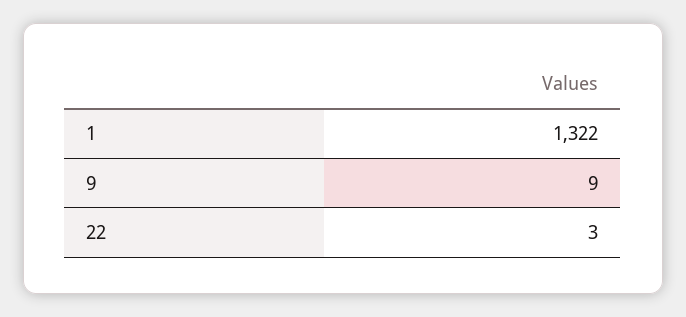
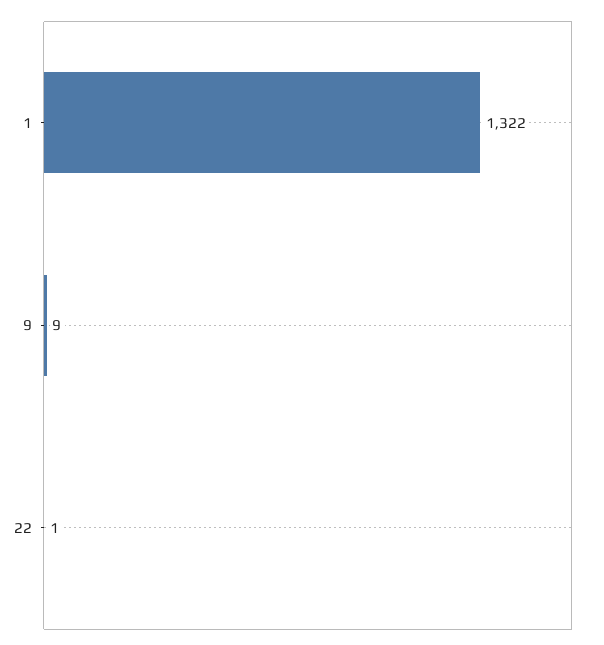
  {
    "1": 1322,
    "9": 9,
-   "22": 3
+   "22": 1
  }

